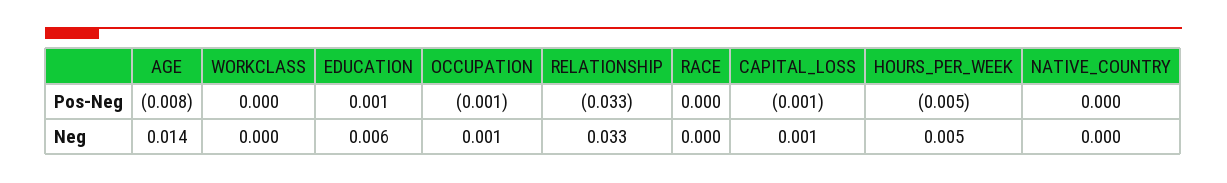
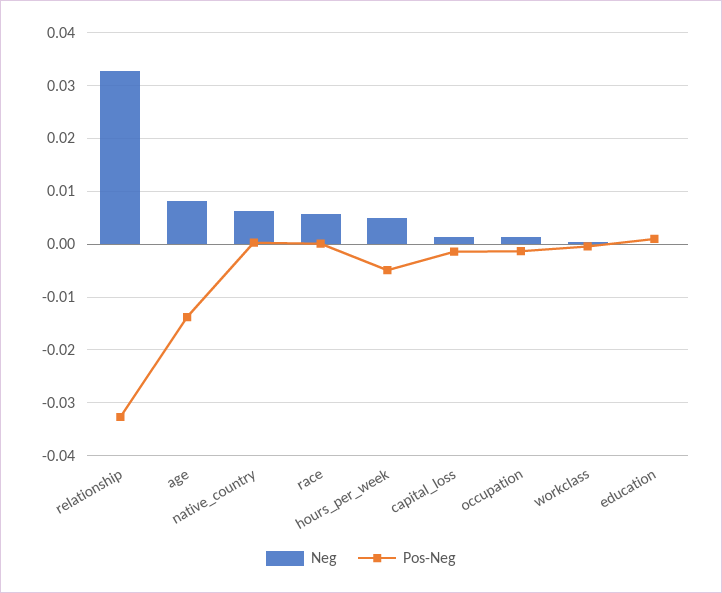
  {
    "Pos-Neg": {
-     "AGE": -0.008,
+     "AGE": -0.014,
      "WORKCLASS": 0,
      "EDUCATION": 0.001,
      "OCCUPATION": -0.001,
      "RELATIONSHIP": -0.033,
      "RACE": 0,
      "CAPITAL_LOSS": -0.001,
      "HOURS_PER_WEEK": -0.005,
      "NATIVE_COUNTRY": 0
    },
    "Neg": {
-     "AGE": 0.014,
+     "AGE": 0.008,
      "WORKCLASS": 0,
-     "EDUCATION": 0.006,
+     "EDUCATION": 0,
      "OCCUPATION": 0.001,
      "RELATIONSHIP": 0.033,
-     "RACE": 0,
+     "RACE": 0.006,
      "CAPITAL_LOSS": 0.001,
      "HOURS_PER_WEEK": 0.005,
-     "NATIVE_COUNTRY": 0
+     "NATIVE_COUNTRY": 0.006
    }
  }

